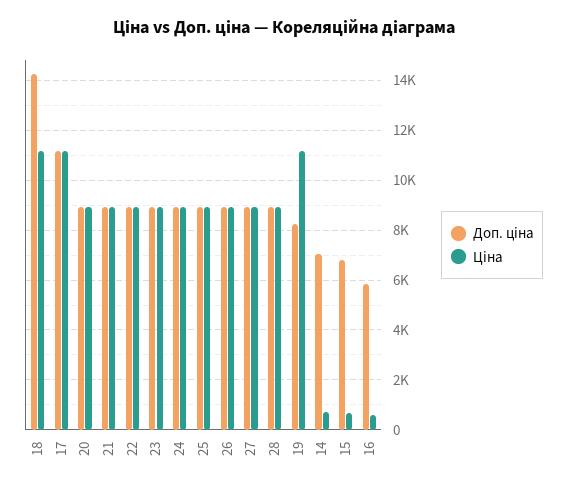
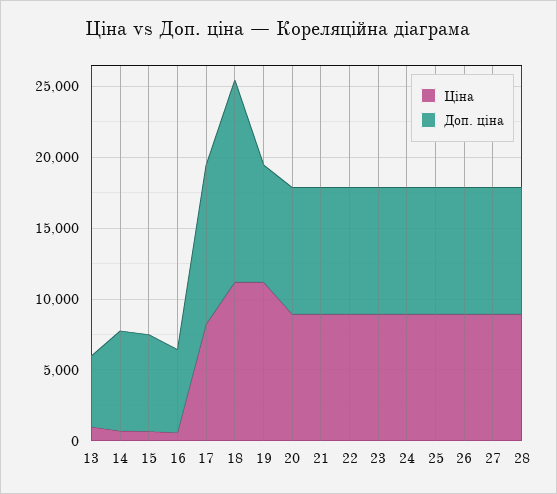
  {
    "Доп. ціна": {
      "18": 14250,
      "17": 11250,
      "20": 9000,
      "21": 9000,
      "22": 9000,
      "23": 9000,
      "24": 9000,
      "25": 9000,
      "26": 9000,
      "27": 9000,
      "28": 9000,
      "19": 8250,
      "14": 7000,
      "15": 6750,
-     "16": 5750
+     "16": 5750,
+     "13": 5000
    },
    "Ціна": {
      "18": 11250,
-     "17": 11250,
+     "17": 8000,
      "20": 9000,
      "21": 9000,
      "22": 9000,
      "23": 9000,
      "24": 9000,
      "25": 9000,
      "26": 9000,
      "27": 9000,
      "28": 9000,
      "19": 11250,
      "14": 750,
      "15": 750,
-     "16": 500
+     "16": 500,
+     "13": 1000
    }
  }

